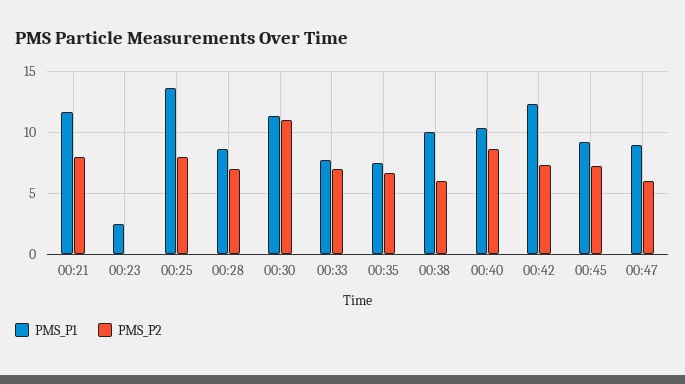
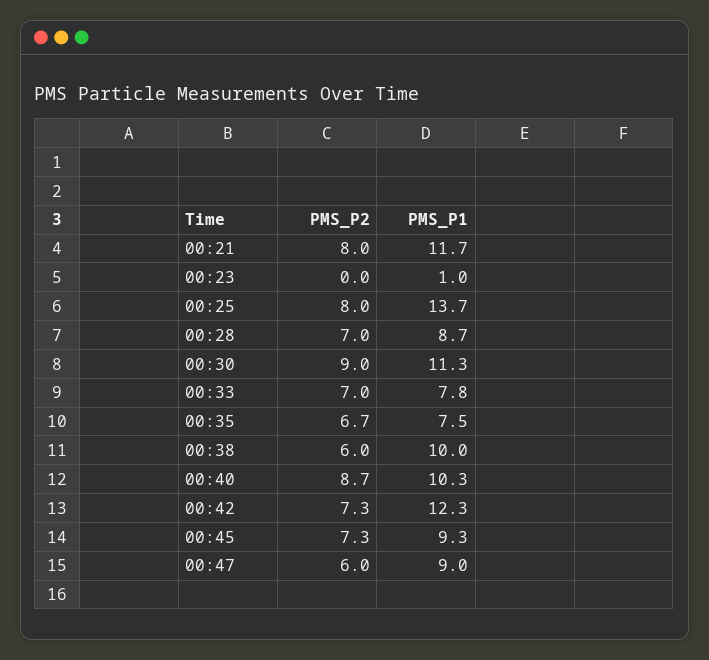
  {
    "PMS_P1": {
      "00:21": 11.7,
-     "00:23": 2.5,
+     "00:23": 1,
      "00:25": 13.7,
      "00:28": 8.7,
      "00:30": 11.3,
      "00:33": 7.8,
      "00:35": 7.5,
      "00:38": 10,
      "00:40": 10.3,
      "00:42": 12.3,
      "00:45": 9.3,
      "00:47": 9
    },
    "PMS_P2": {
      "00:21": 8,
      "00:23": 0,
      "00:25": 8,
      "00:28": 7,
-     "00:30": 11,
+     "00:30": 9,
      "00:33": 7,
      "00:35": 6.7,
      "00:38": 6,
      "00:40": 8.7,
      "00:42": 7.3,
      "00:45": 7.3,
      "00:47": 6
    }
  }

